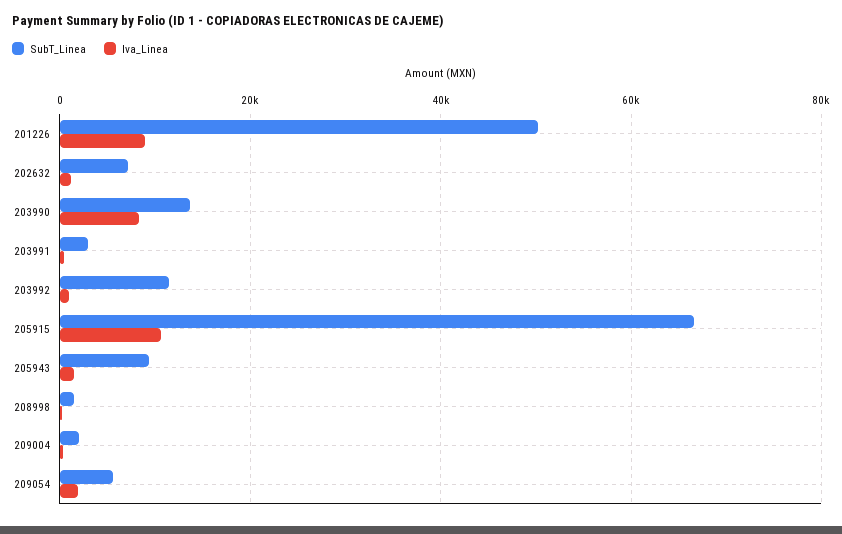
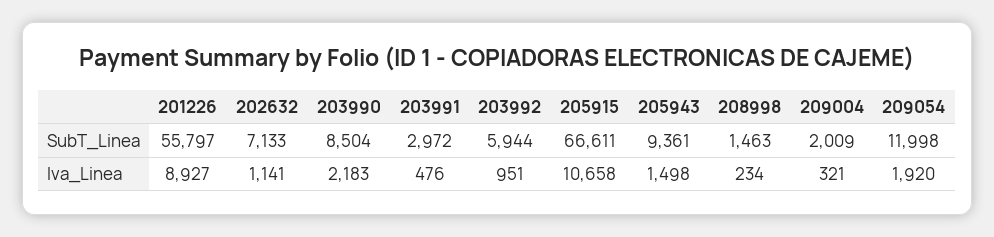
  {
    "SubT_Linea": {
-     "201226": 50000,
+     "201226": 55797,
      "202632": 7133,
-     "203990": 14000,
+     "203990": 8504,
      "203991": 2972,
-     "203992": 12000,
+     "203992": 5944,
      "205915": 66611,
      "205943": 9361,
      "208998": 1463,
      "209004": 2009,
-     "209054": 6000
+     "209054": 11998
    },
    "Iva_Linea": {
      "201226": 8927,
      "202632": 1141,
-     "203990": 8000,
+     "203990": 2183,
      "203991": 476,
      "203992": 951,
      "205915": 10658,
      "205943": 1498,
      "208998": 234,
      "209004": 321,
      "209054": 1920
    }
  }

